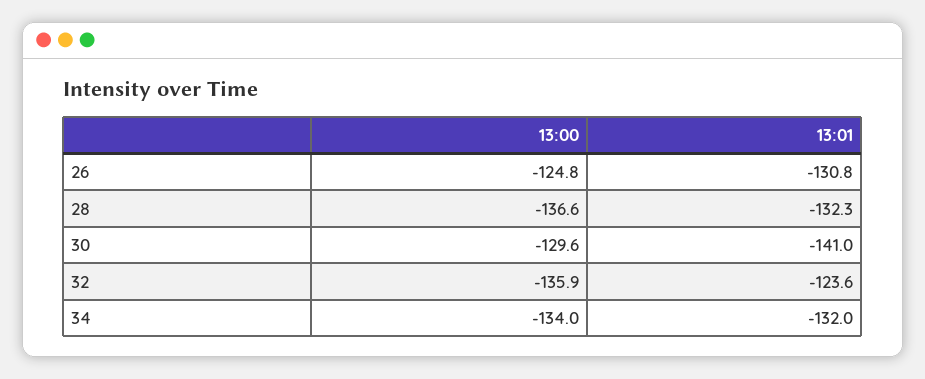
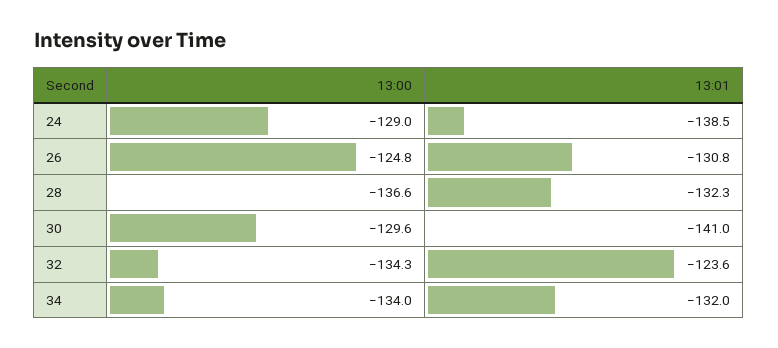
  {
    "13:00": {
      "26": -124.8,
      "28": -136.6,
      "30": -129.6,
-     "32": -135.9,
+     "32": -134.3,
-     "34": -134
+     "34": -134,
+     "24": -129
    },
    "13:01": {
      "26": -130.8,
      "28": -132.3,
      "30": -141,
      "32": -123.6,
-     "34": -132
+     "34": -132,
+     "24": -138.5
    }
  }

